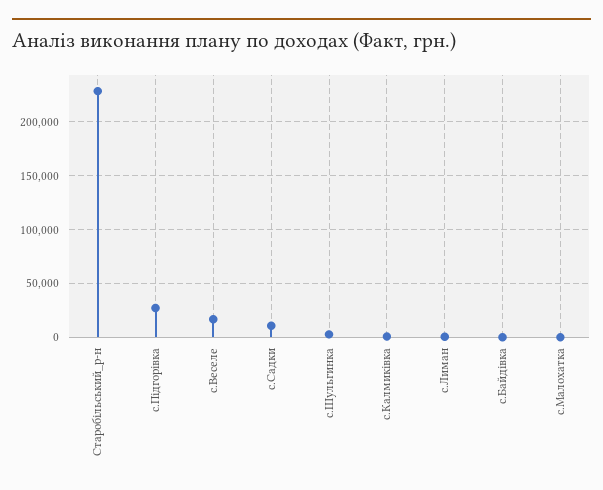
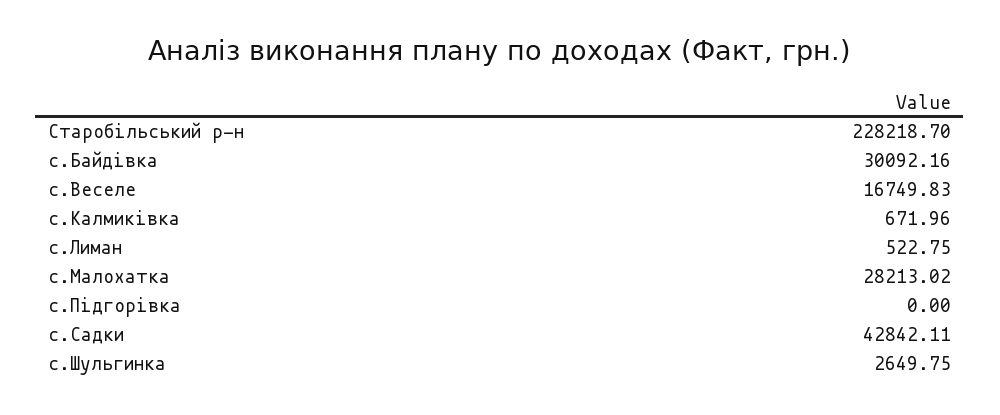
  {
    "Старобільський_р-н": 228218.7,
-   "с.Підгорівка": 30000,
+   "с.Підгорівка": 0,
    "с.Веселе": 16749.83,
-   "с.Садки": 10000,
+   "с.Садки": 42842.11,
    "с.Шульгинка": 2649.75,
    "с.Калмиківка": 671.96,
    "с.Лиман": 522.75,
-   "с.Байдівка": 0,
+   "с.Байдівка": 30092.16,
-   "с.Малохатка": 0
+   "с.Малохатка": 28213.02
  }

